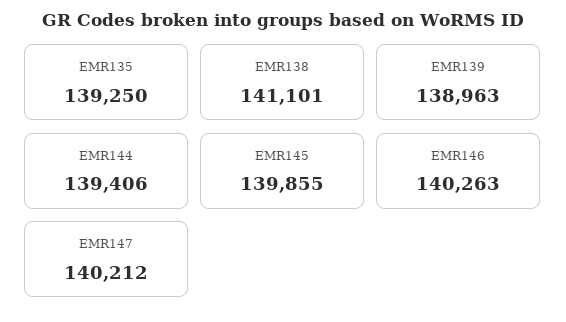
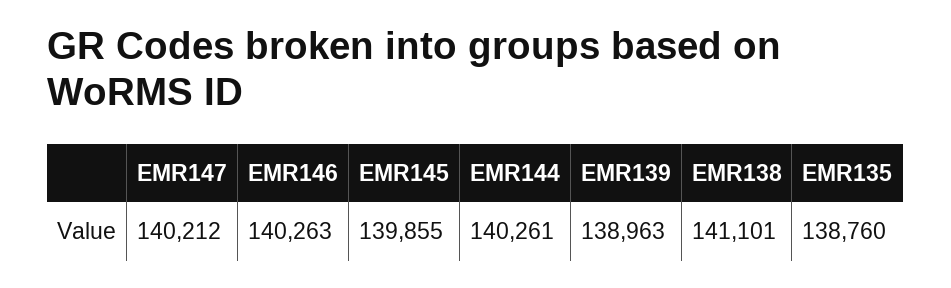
  {
-   "EMR135": 139250,
+   "EMR135": 138760,
    "EMR138": 141101,
    "EMR139": 138963,
-   "EMR144": 139406,
+   "EMR144": 140261,
    "EMR145": 139855,
    "EMR146": 140263,
    "EMR147": 140212
  }

